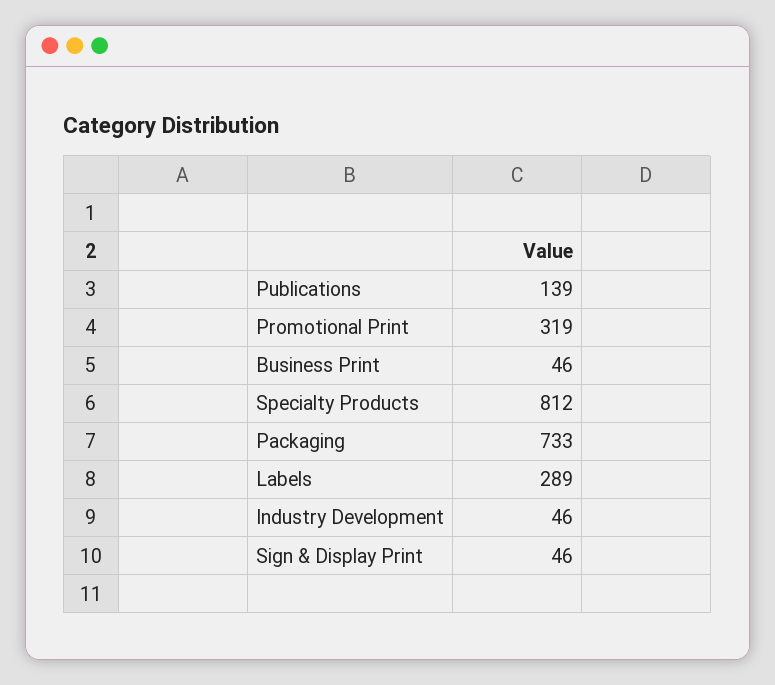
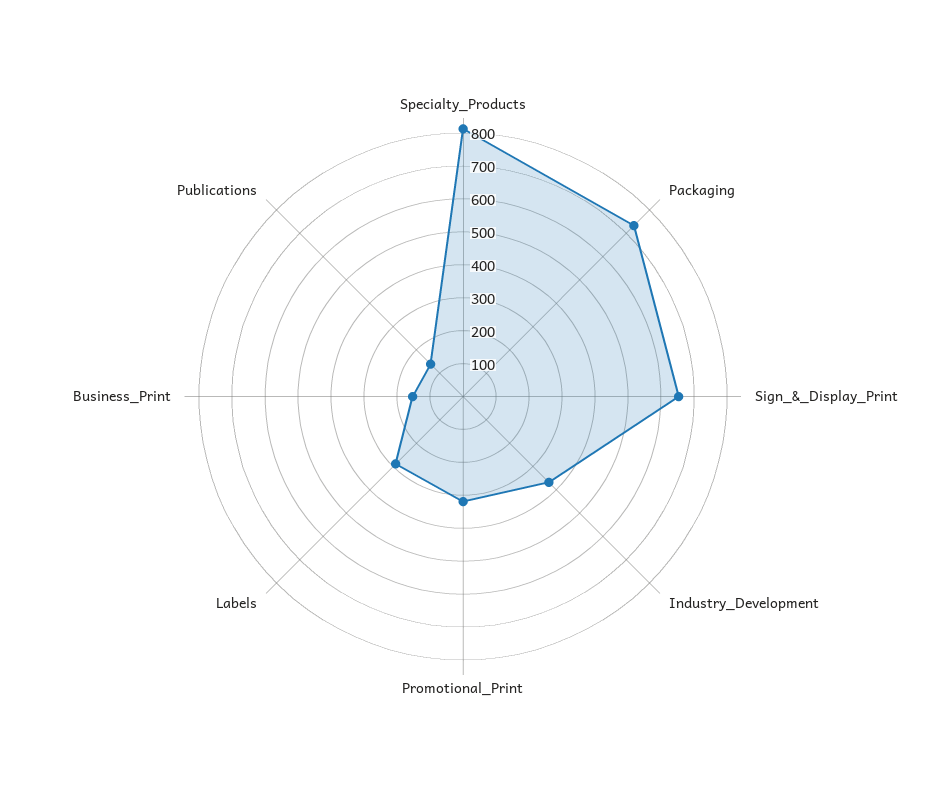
  {
    "Publications": 139,
    "Promotional Print": 319,
-   "Business Print": 46,
+   "Business Print": 150,
    "Specialty Products": 812,
    "Packaging": 733,
    "Labels": 289,
-   "Industry Development": 46,
+   "Industry Development": 375,
-   "Sign & Display Print": 46
+   "Sign & Display Print": 650
  }

